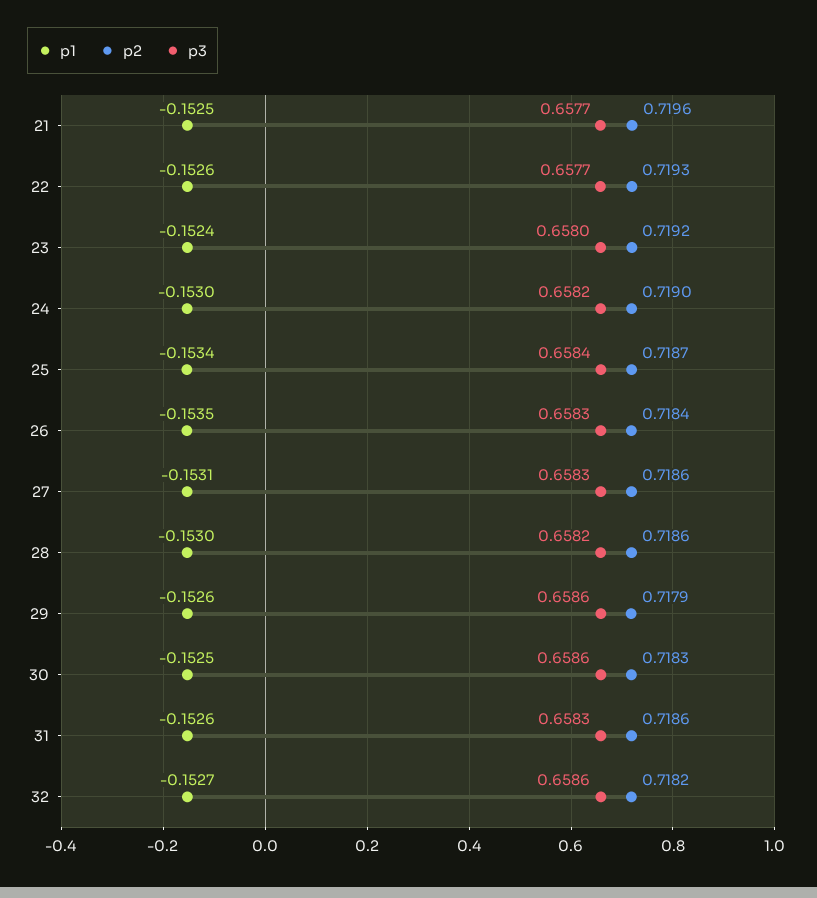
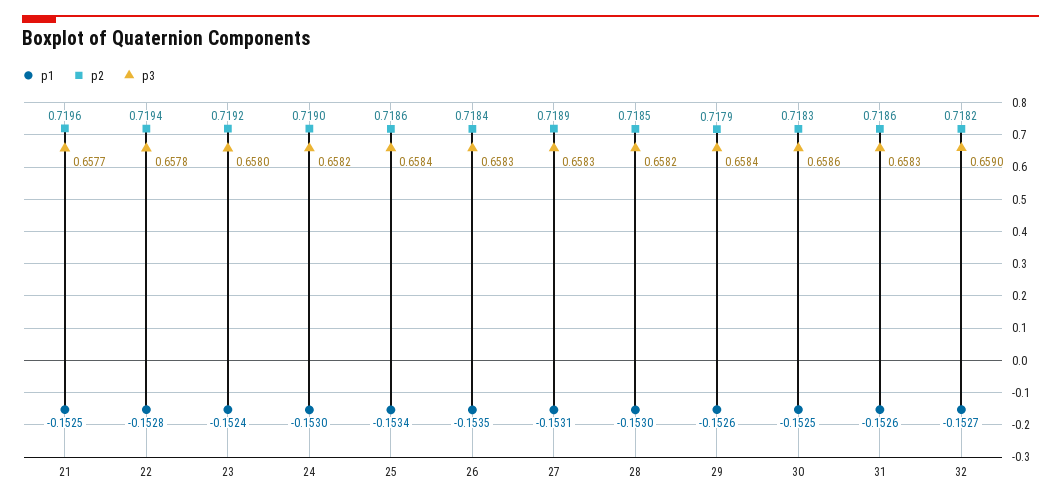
  {
    "p1": {
      "21": -0.1525,
-     "22": -0.1526,
+     "22": -0.1528,
      "23": -0.1524,
      "24": -0.153,
      "25": -0.1534,
      "26": -0.1535,
      "27": -0.1531,
      "28": -0.153,
      "29": -0.1526,
      "30": -0.1525,
      "31": -0.1526,
      "32": -0.1527
    },
    "p2": {
      "21": 0.7196,
-     "22": 0.7193,
+     "22": 0.7194,
      "23": 0.7192,
      "24": 0.719,
-     "25": 0.7187,
+     "25": 0.7186,
      "26": 0.7184,
-     "27": 0.7186,
+     "27": 0.7189,
-     "28": 0.7186,
+     "28": 0.7185,
      "29": 0.7179,
      "30": 0.7183,
      "31": 0.7186,
      "32": 0.7182
    },
    "p3": {
      "21": 0.6577,
-     "22": 0.6577,
+     "22": 0.6578,
      "23": 0.658,
      "24": 0.6582,
      "25": 0.6584,
      "26": 0.6583,
      "27": 0.6583,
      "28": 0.6582,
-     "29": 0.6586,
+     "29": 0.6584,
      "30": 0.6586,
      "31": 0.6583,
-     "32": 0.6586
+     "32": 0.659
    }
  }

